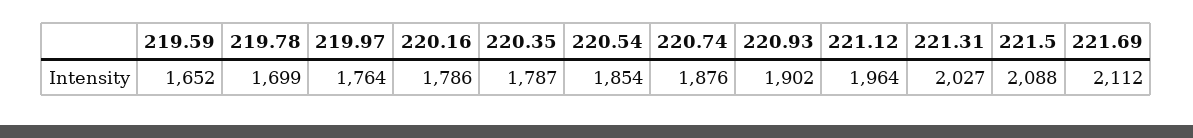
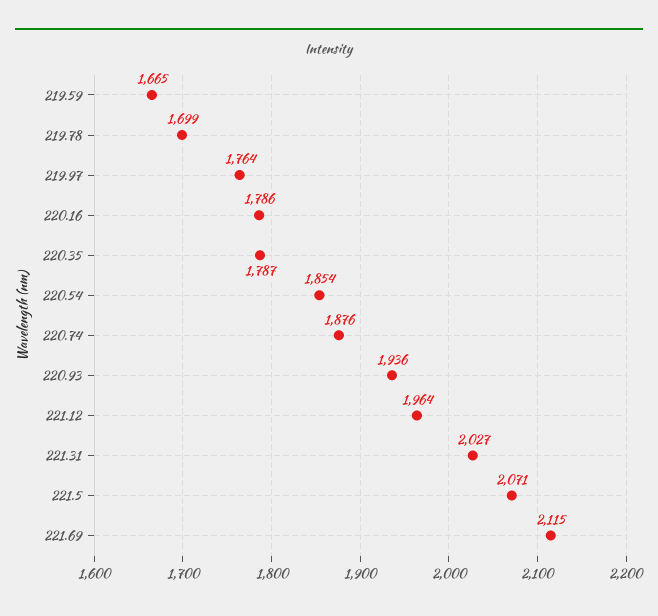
  {
-   "219.59": 1652,
+   "219.59": 1665,
    "219.78": 1699,
    "219.97": 1764,
    "220.16": 1786,
    "220.35": 1787,
    "220.54": 1854,
    "220.74": 1876,
-   "220.93": 1902,
+   "220.93": 1936,
    "221.12": 1964,
    "221.31": 2027,
-   "221.5": 2088,
+   "221.5": 2071,
-   "221.69": 2112
+   "221.69": 2115
  }

